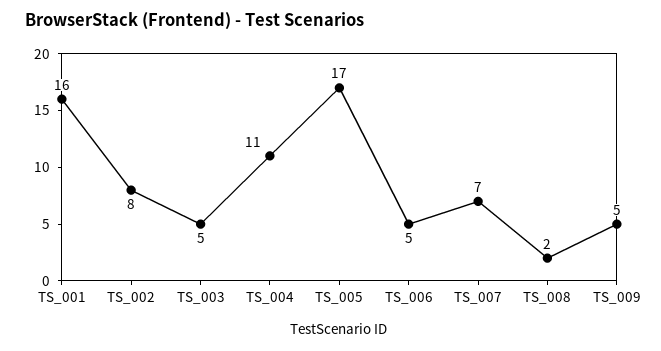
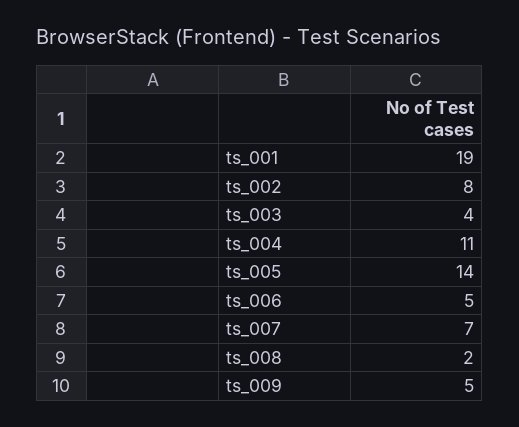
  {
-   "TS_001": 16,
+   "TS_001": 19,
    "TS_002": 8,
-   "TS_003": 5,
+   "TS_003": 4,
    "TS_004": 11,
-   "TS_005": 17,
+   "TS_005": 14,
    "TS_006": 5,
    "TS_007": 7,
    "TS_008": 2,
    "TS_009": 5
  }

